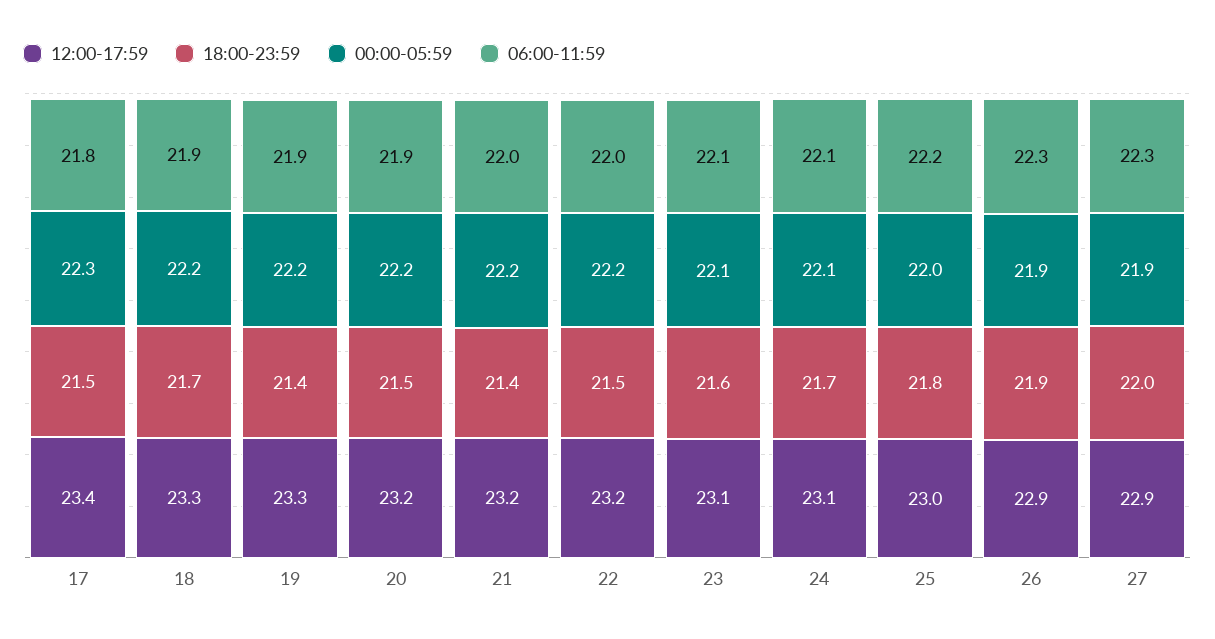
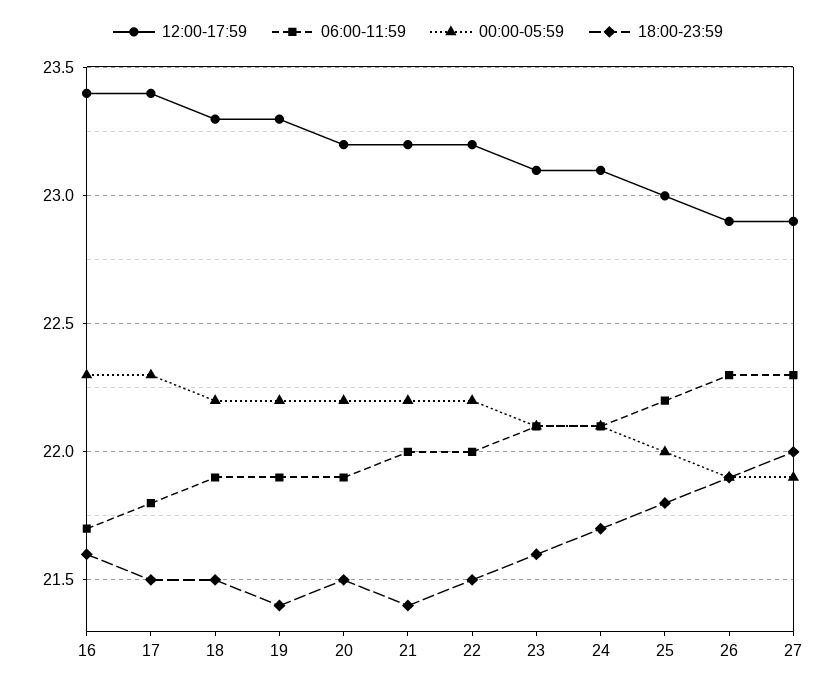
  {
    "12:00-17:59": {
      "17": 23.4,
      "18": 23.3,
      "19": 23.3,
      "20": 23.2,
      "21": 23.2,
      "22": 23.2,
      "23": 23.1,
      "24": 23.1,
      "25": 23,
      "26": 22.9,
-     "27": 22.9
+     "27": 22.9,
+     "16": 23.4
    },
    "18:00-23:59": {
      "17": 21.5,
-     "18": 21.7,
+     "18": 21.5,
      "19": 21.4,
      "20": 21.5,
      "21": 21.4,
      "22": 21.5,
      "23": 21.6,
      "24": 21.7,
      "25": 21.8,
      "26": 21.9,
-     "27": 22
+     "27": 22,
+     "16": 21.6
    },
    "00:00-05:59": {
      "17": 22.3,
      "18": 22.2,
      "19": 22.2,
      "20": 22.2,
      "21": 22.2,
      "22": 22.2,
      "23": 22.1,
      "24": 22.1,
      "25": 22,
      "26": 21.9,
-     "27": 21.9
+     "27": 21.9,
+     "16": 22.3
    },
    "06:00-11:59": {
      "17": 21.8,
      "18": 21.9,
      "19": 21.9,
      "20": 21.9,
      "21": 22,
      "22": 22,
      "23": 22.1,
      "24": 22.1,
      "25": 22.2,
      "26": 22.3,
-     "27": 22.3
+     "27": 22.3,
+     "16": 21.7
    }
  }

